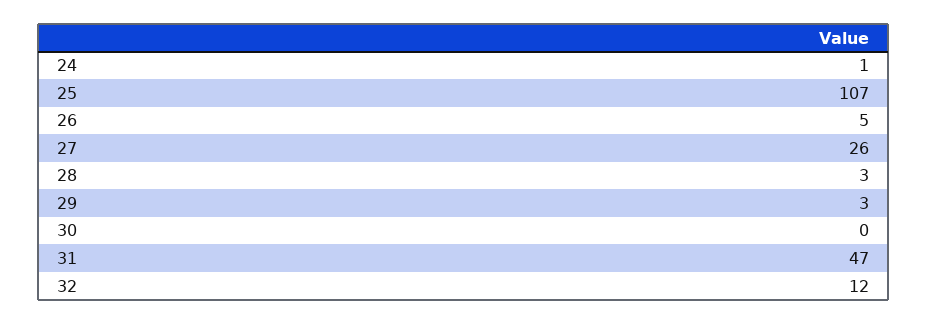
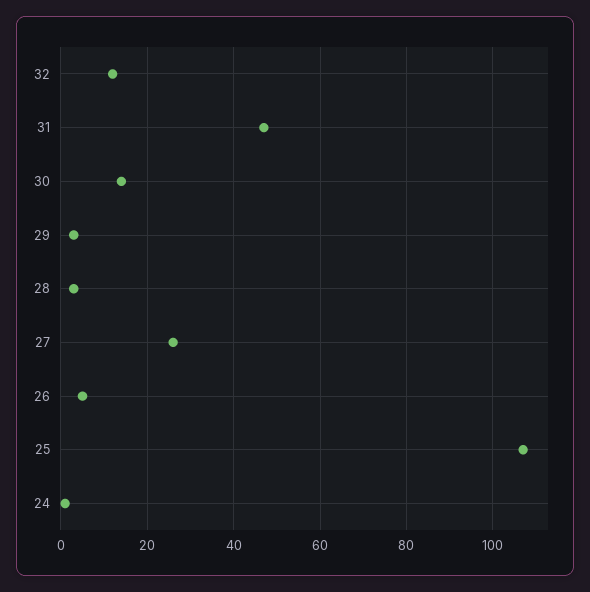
  {
    "24": 1,
    "25": 107,
    "26": 5,
    "27": 26,
    "28": 3,
    "29": 3,
-   "30": 0,
+   "30": 15,
    "31": 47,
    "32": 12
  }

